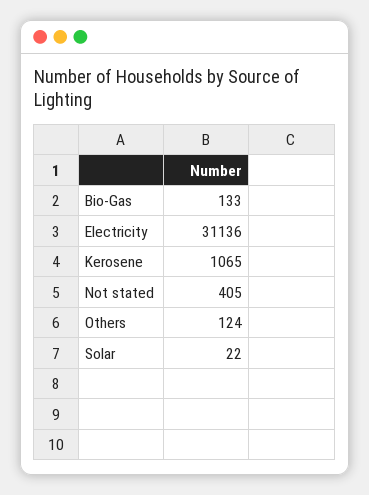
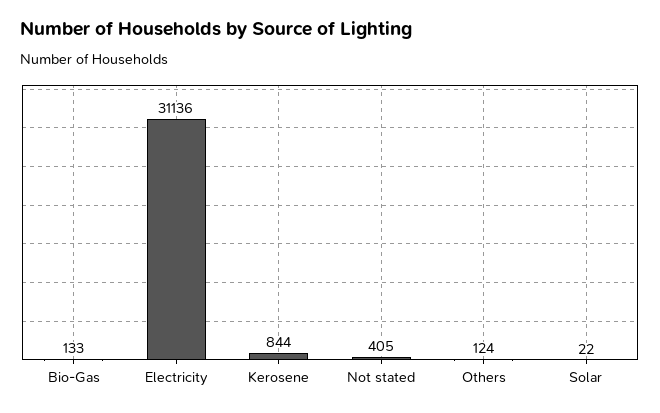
  {
    "Bio-Gas": 133,
    "Electricity": 31136,
-   "Kerosene": 1065,
+   "Kerosene": 844,
    "Not stated": 405,
    "Others": 124,
    "Solar": 22
  }

